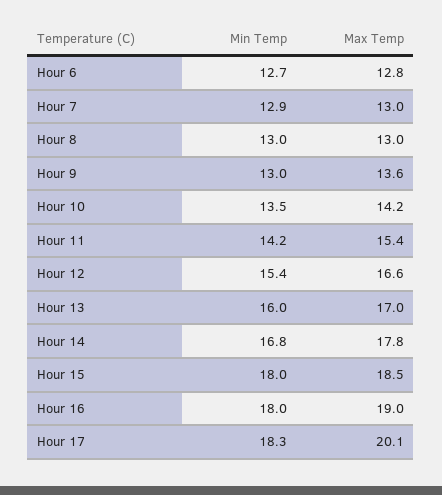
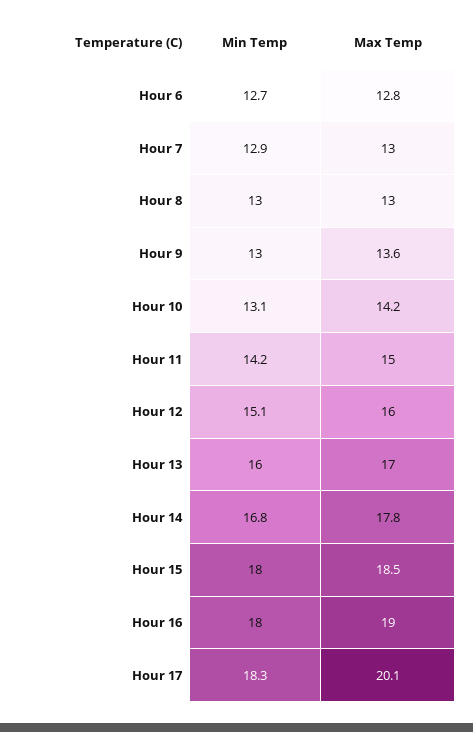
  {
    "Min Temp": {
      "Hour 6": 12.7,
      "Hour 7": 12.9,
      "Hour 8": 13,
      "Hour 9": 13,
-     "Hour 10": 13.5,
+     "Hour 10": 13.1,
      "Hour 11": 14.2,
-     "Hour 12": 15.4,
+     "Hour 12": 15.1,
      "Hour 13": 16,
      "Hour 14": 16.8,
      "Hour 15": 18,
      "Hour 16": 18,
      "Hour 17": 18.3
    },
    "Max Temp": {
      "Hour 6": 12.8,
      "Hour 7": 13,
      "Hour 8": 13,
      "Hour 9": 13.6,
      "Hour 10": 14.2,
-     "Hour 11": 15.4,
+     "Hour 11": 15,
-     "Hour 12": 16.6,
+     "Hour 12": 16,
      "Hour 13": 17,
      "Hour 14": 17.8,
      "Hour 15": 18.5,
      "Hour 16": 19,
      "Hour 17": 20.1
    }
  }

